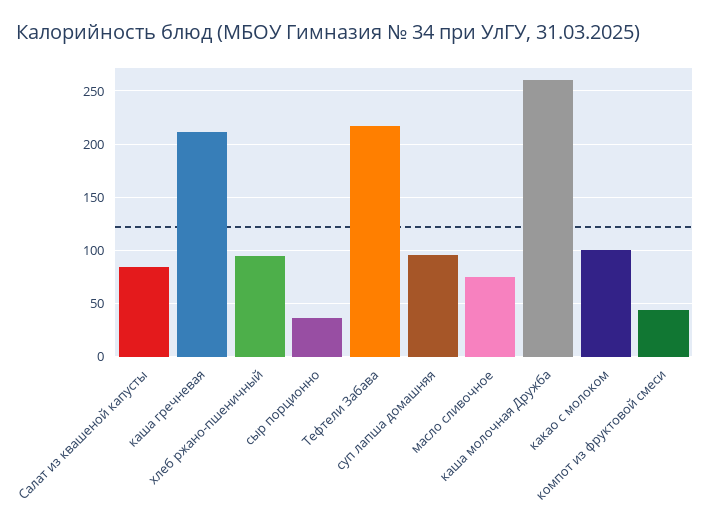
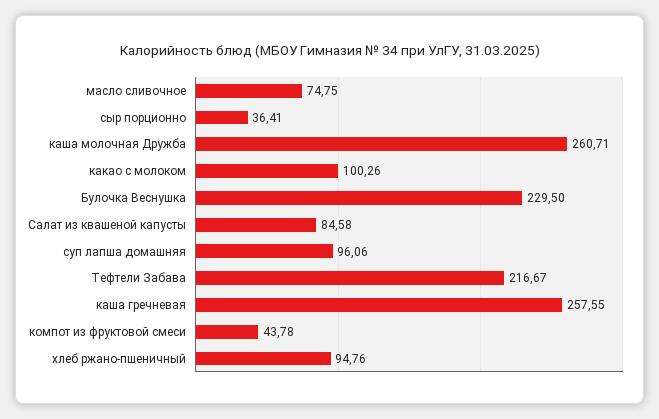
  {
    "Салат из квашеной капусты": 84.58,
-   "каша гречневая": 210,
+   "каша гречневая": 257.55,
    "хлеб ржано-пшеничный": 94.76,
    "сыр порционно": 36.41,
    "Тефтели Забава": 216.67,
    "суп лапша домашняя": 96.06,
    "масло сливочное": 74.75,
    "каша молочная Дружба": 260.71,
    "какао с молоком": 100.26,
-   "компот из фруктовой смеси": 43.78
+   "компот из фруктовой смеси": 43.78,
+   "Булочка Веснушка": 229.5
  }

